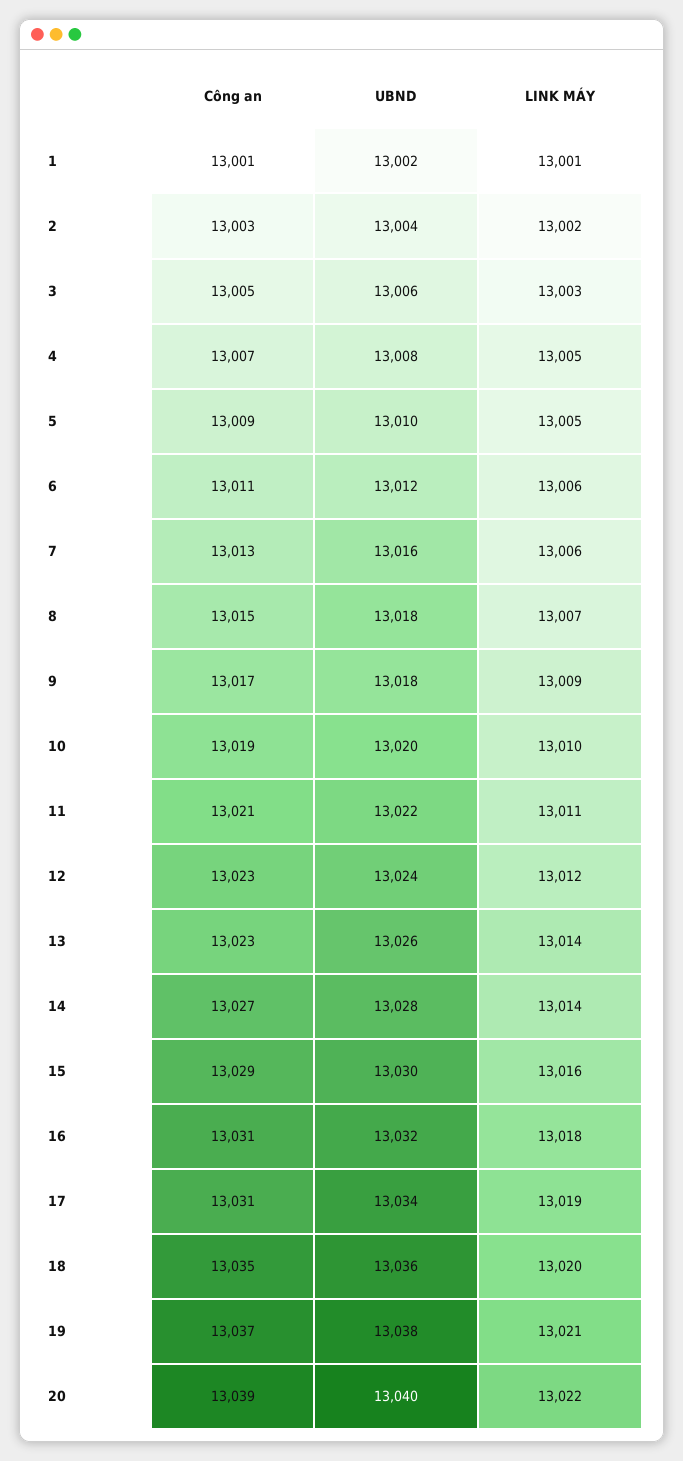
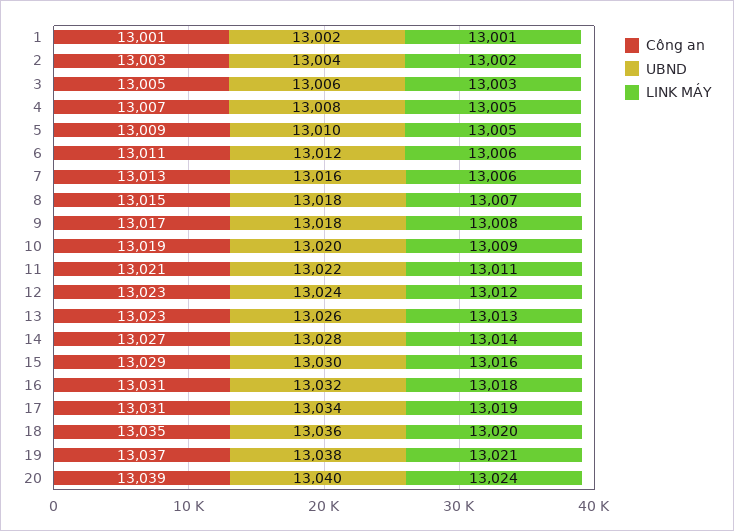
  {
    "Công an": {
      "1": 13001,
      "2": 13003,
      "3": 13005,
      "4": 13007,
      "5": 13009,
      "6": 13011,
      "7": 13013,
      "8": 13015,
      "9": 13017,
      "10": 13019,
      "11": 13021,
      "12": 13023,
      "13": 13023,
      "14": 13027,
      "15": 13029,
      "16": 13031,
      "17": 13031,
      "18": 13035,
      "19": 13037,
      "20": 13039
    },
    "UBND": {
      "1": 13002,
      "2": 13004,
      "3": 13006,
      "4": 13008,
      "5": 13010,
      "6": 13012,
      "7": 13016,
      "8": 13018,
      "9": 13018,
      "10": 13020,
      "11": 13022,
      "12": 13024,
      "13": 13026,
      "14": 13028,
      "15": 13030,
      "16": 13032,
      "17": 13034,
      "18": 13036,
      "19": 13038,
      "20": 13040
    },
    "LINK MÁY": {
      "1": 13001,
      "2": 13002,
      "3": 13003,
      "4": 13005,
      "5": 13005,
      "6": 13006,
      "7": 13006,
      "8": 13007,
-     "9": 13009,
+     "9": 13008,
-     "10": 13010,
+     "10": 13009,
      "11": 13011,
      "12": 13012,
-     "13": 13014,
+     "13": 13013,
      "14": 13014,
      "15": 13016,
      "16": 13018,
      "17": 13019,
      "18": 13020,
      "19": 13021,
-     "20": 13022
+     "20": 13024
    }
  }

